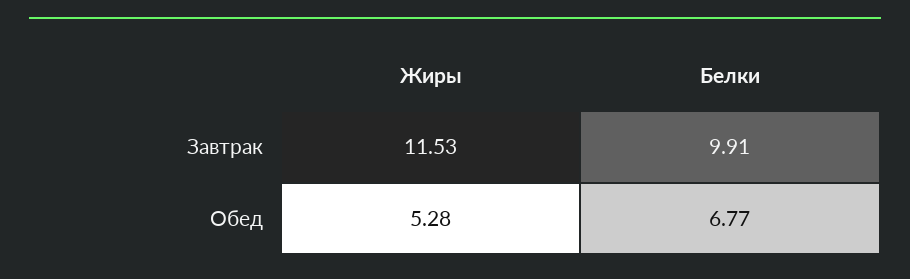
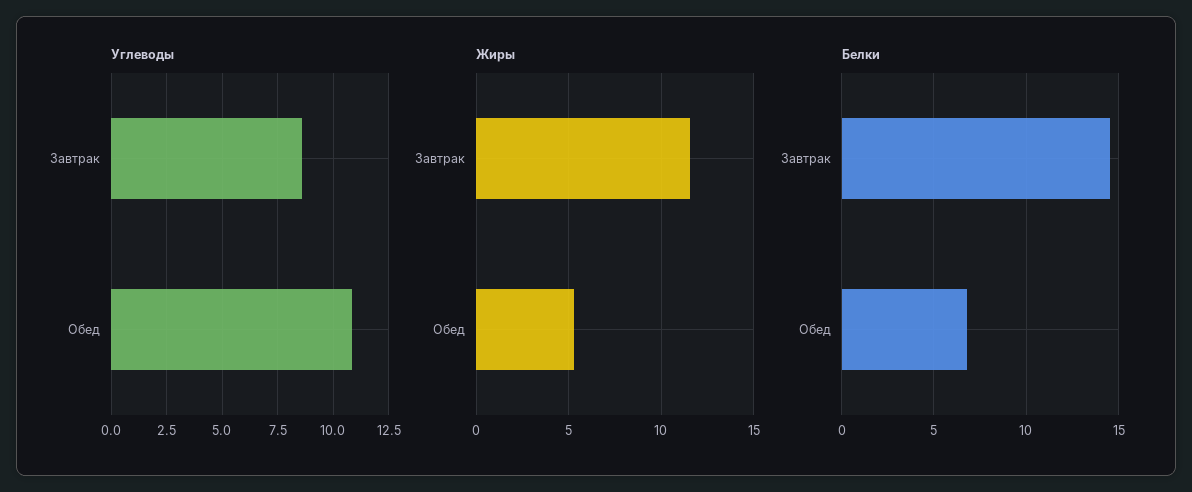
  {
    "Жиры": {
      "Завтрак": 11.53,
      "Обед": 5.28
    },
    "Белки": {
-     "Завтрак": 9.91,
+     "Завтрак": 14.5,
      "Обед": 6.77
-   }
+   },
+   "Углеводы": {
+     "Завтрак": 8.5,
+     "Обед": 11
+   }
  }

